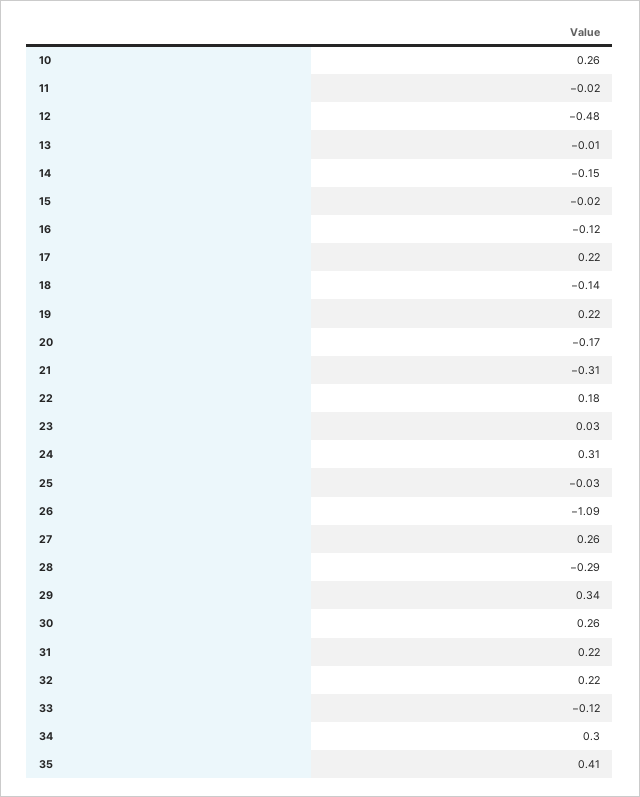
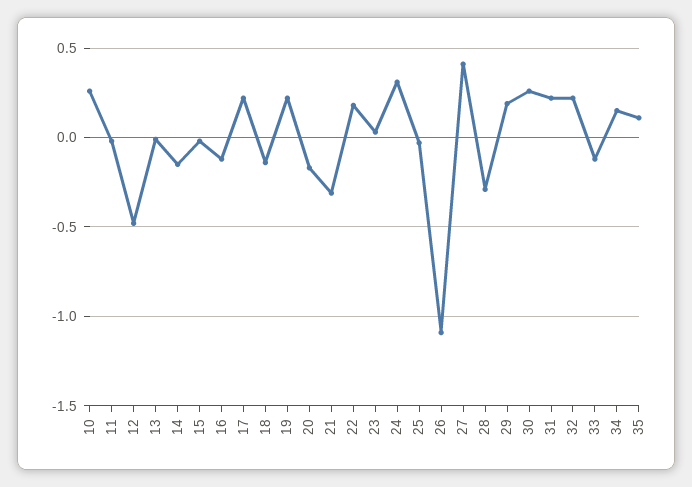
  {
    "10": 0.26,
    "11": -0.02,
    "12": -0.48,
    "13": -0.01,
    "14": -0.15,
    "15": -0.02,
    "16": -0.12,
    "17": 0.22,
    "18": -0.14,
    "19": 0.22,
    "20": -0.17,
    "21": -0.31,
    "22": 0.18,
    "23": 0.03,
    "24": 0.31,
    "25": -0.03,
    "26": -1.09,
-   "27": 0.26,
+   "27": 0.4,
    "28": -0.29,
-   "29": 0.34,
+   "29": 0.2,
    "30": 0.26,
    "31": 0.22,
    "32": 0.22,
    "33": -0.12,
-   "34": 0.3,
+   "34": 0.15,
-   "35": 0.41
+   "35": 0.1
  }

